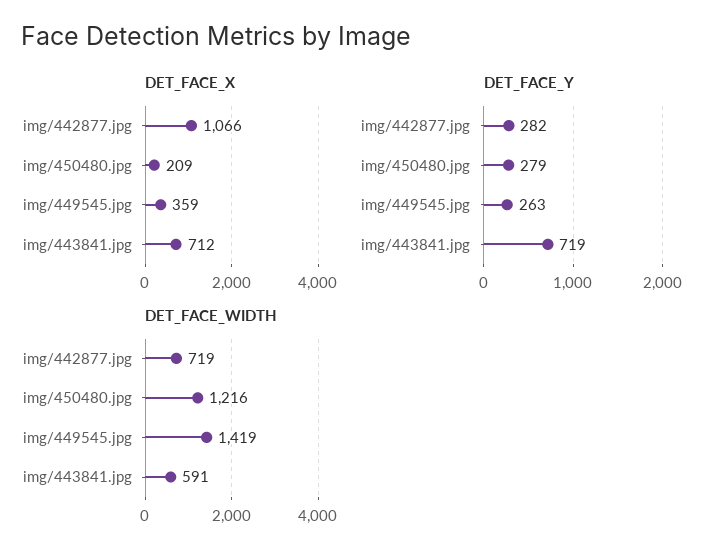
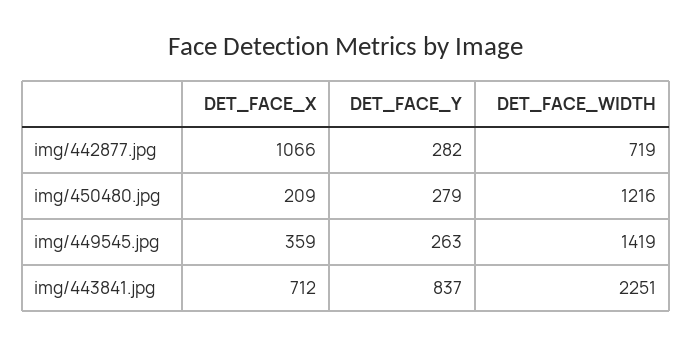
  {
    "DET_FACE_X": {
      "img/442877.jpg": 1066,
      "img/450480.jpg": 209,
      "img/449545.jpg": 359,
      "img/443841.jpg": 712
    },
    "DET_FACE_Y": {
      "img/442877.jpg": 282,
      "img/450480.jpg": 279,
      "img/449545.jpg": 263,
-     "img/443841.jpg": 719
+     "img/443841.jpg": 837
    },
    "DET_FACE_WIDTH": {
      "img/442877.jpg": 719,
      "img/450480.jpg": 1216,
      "img/449545.jpg": 1419,
-     "img/443841.jpg": 591
+     "img/443841.jpg": 2251
    }
  }

